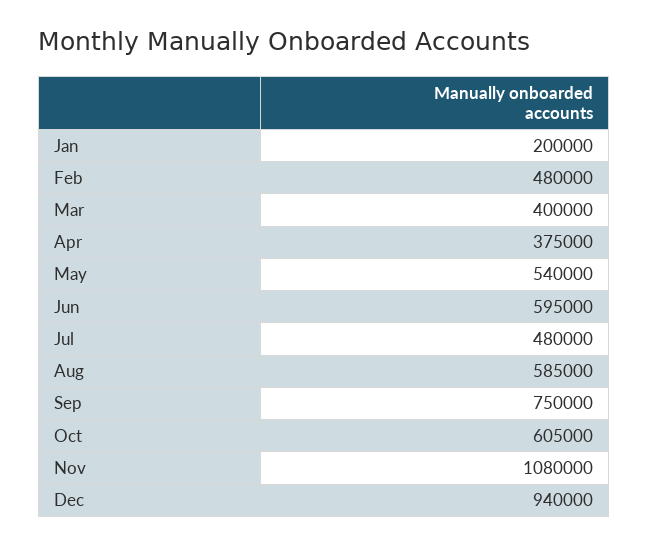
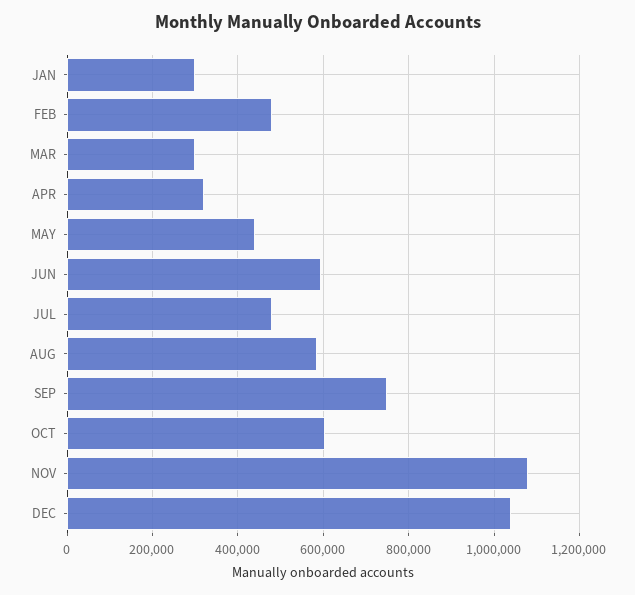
  {
-   "Jan": 200000,
+   "Jan": 300000,
    "Feb": 480000,
-   "Mar": 400000,
+   "Mar": 300000,
-   "Apr": 375000,
+   "Apr": 320000,
-   "May": 540000,
+   "May": 440000,
    "Jun": 595000,
    "Jul": 480000,
    "Aug": 585000,
    "Sep": 750000,
    "Oct": 605000,
    "Nov": 1080000,
-   "Dec": 940000
+   "Dec": 1040000
  }

